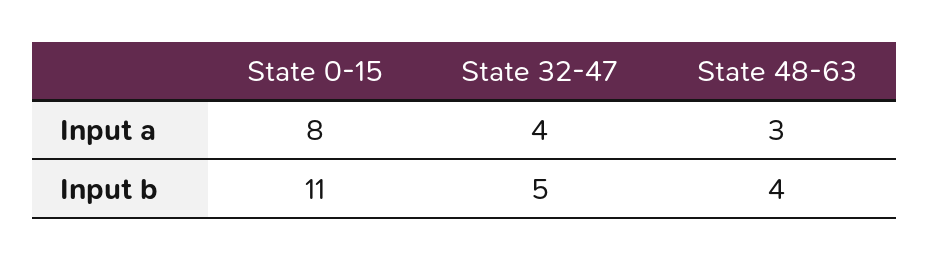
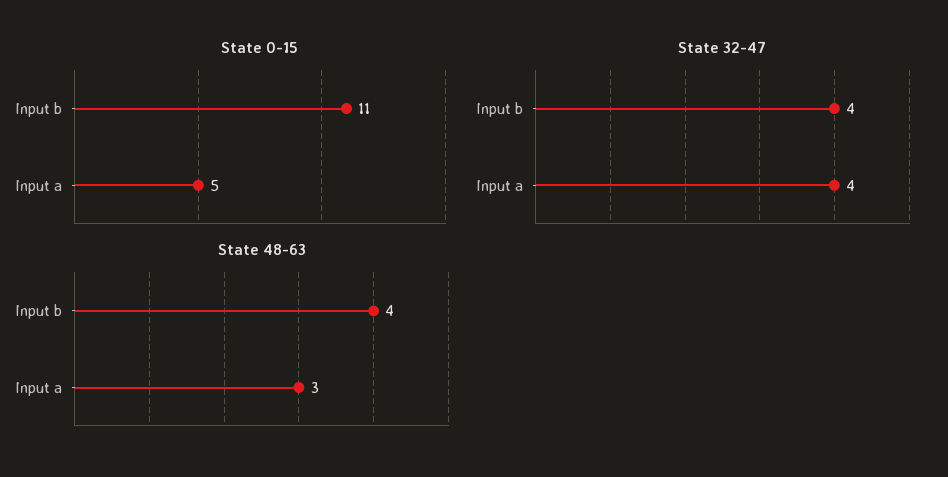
  {
    "State 0-15": {
-     "Input a": 8,
+     "Input a": 5,
      "Input b": 11
    },
    "State 32-47": {
      "Input a": 4,
-     "Input b": 5
+     "Input b": 4
    },
    "State 48-63": {
      "Input a": 3,
      "Input b": 4
    }
  }

